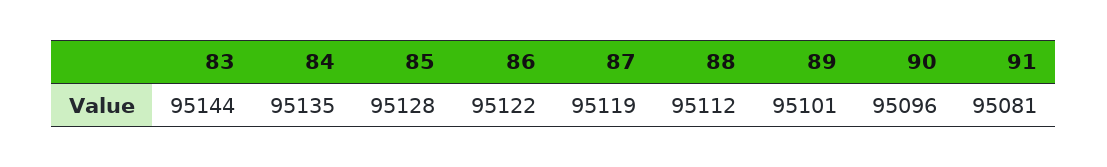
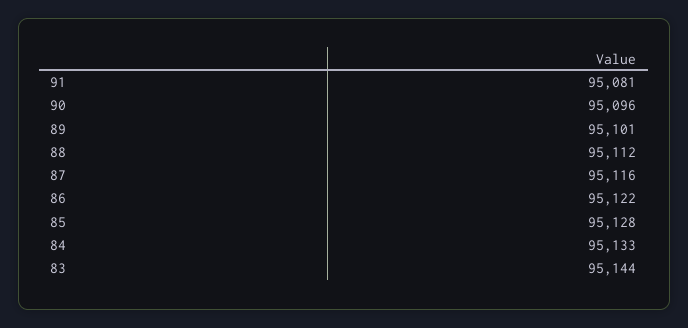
  {
    "83": 95144,
-   "84": 95135,
+   "84": 95133,
    "85": 95128,
    "86": 95122,
-   "87": 95119,
+   "87": 95116,
    "88": 95112,
    "89": 95101,
    "90": 95096,
    "91": 95081
  }

